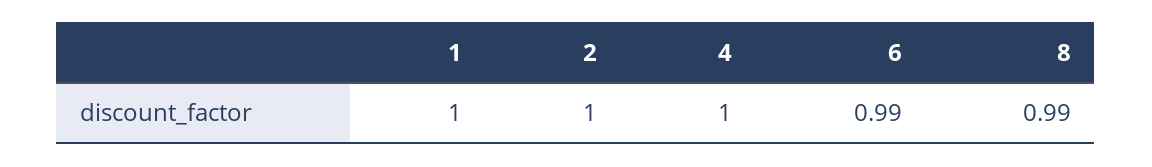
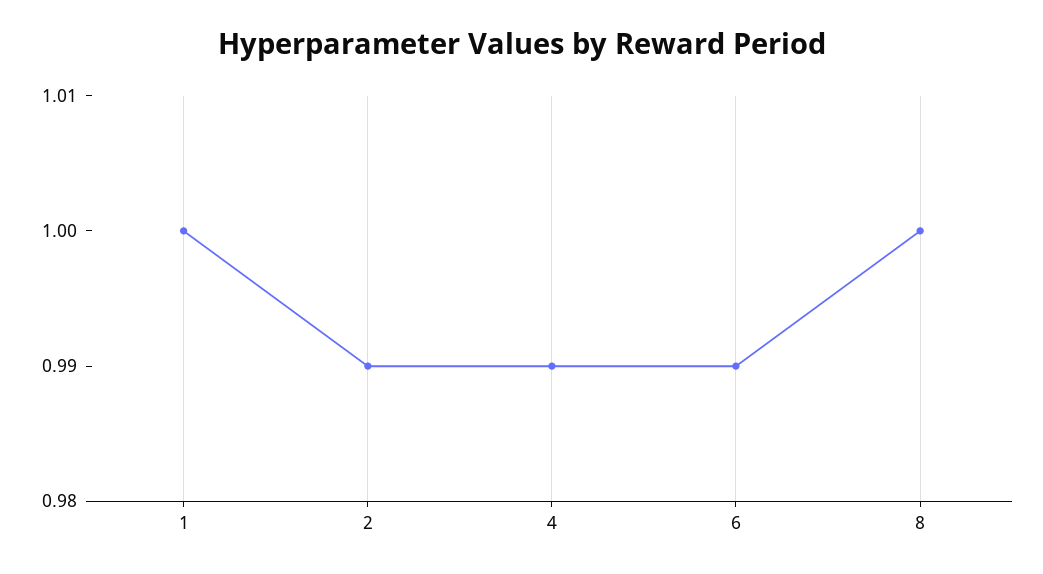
  {
    "1": 1,
-   "2": 1,
+   "2": 0.99,
-   "4": 1,
+   "4": 0.99,
    "6": 0.99,
-   "8": 0.99
+   "8": 1
  }

